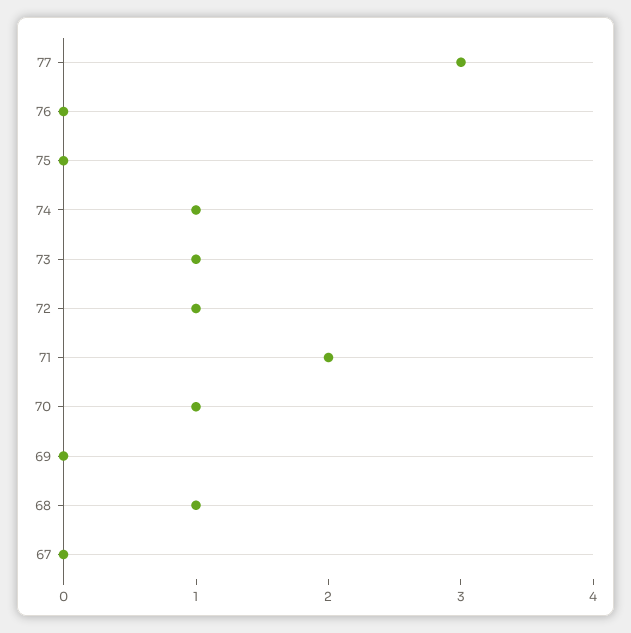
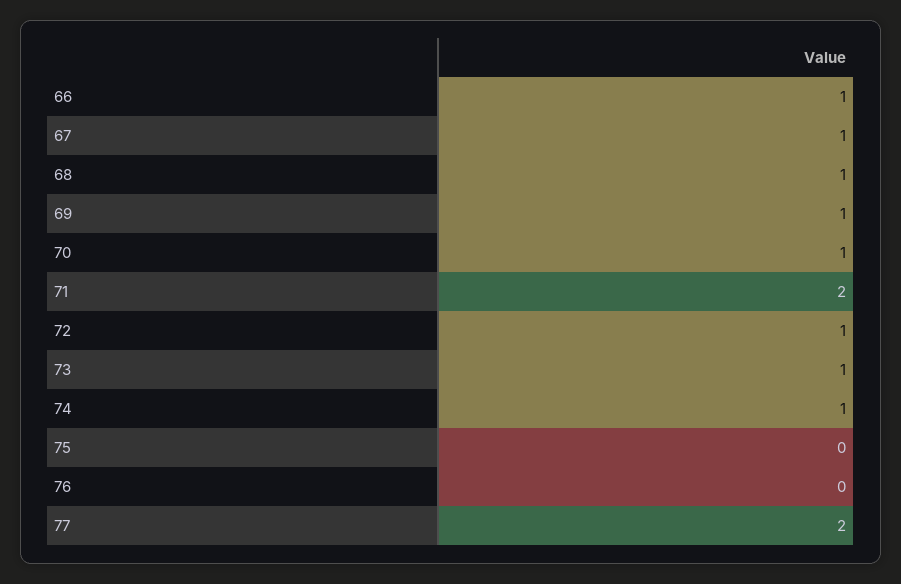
  {
-   "77": 3,
+   "77": 2,
    "76": 0,
    "75": 0,
    "74": 1,
    "73": 1,
    "72": 1,
    "71": 2,
    "70": 1,
-   "69": 0,
+   "69": 1,
    "68": 1,
-   "67": 0
+   "67": 1,
+   "66": 1
  }

